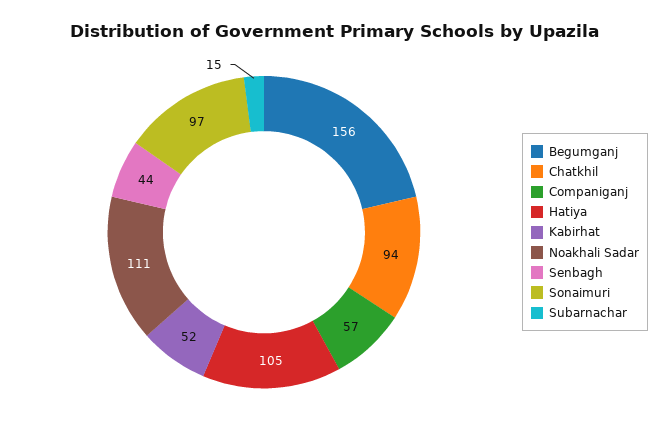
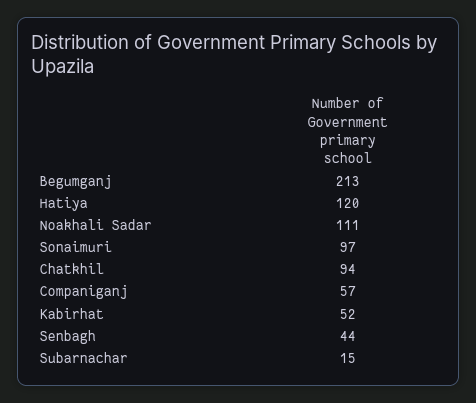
  {
-   "Begumganj": 156,
+   "Begumganj": 213,
    "Chatkhil": 94,
    "Companiganj": 57,
-   "Hatiya": 105,
+   "Hatiya": 120,
    "Kabirhat": 52,
    "Noakhali Sadar": 111,
    "Senbagh": 44,
    "Sonaimuri": 97,
    "Subarnachar": 15
  }

